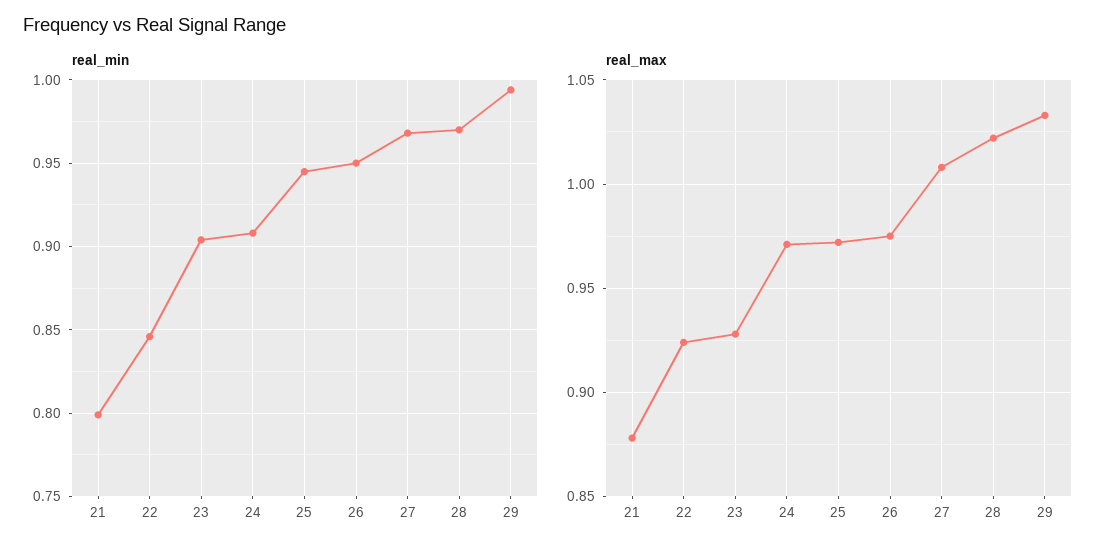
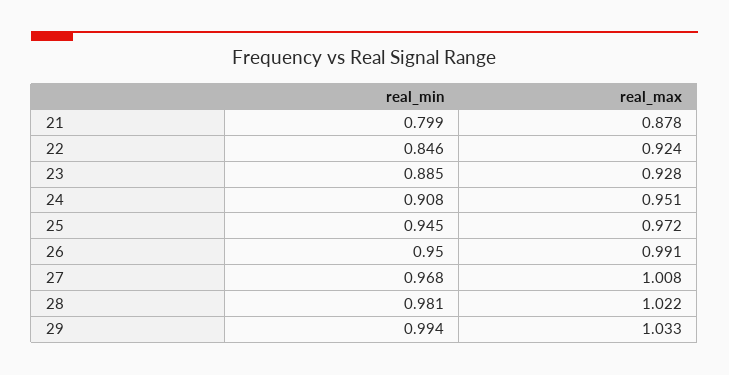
  {
    "real_min": {
      "21": 0.799,
      "22": 0.846,
-     "23": 0.905,
+     "23": 0.885,
      "24": 0.908,
      "25": 0.945,
      "26": 0.95,
      "27": 0.968,
-     "28": 0.97,
+     "28": 0.981,
      "29": 0.994
    },
    "real_max": {
      "21": 0.878,
      "22": 0.924,
      "23": 0.928,
-     "24": 0.97,
+     "24": 0.951,
      "25": 0.972,
-     "26": 0.975,
+     "26": 0.991,
      "27": 1.008,
      "28": 1.022,
      "29": 1.033
    }
  }

